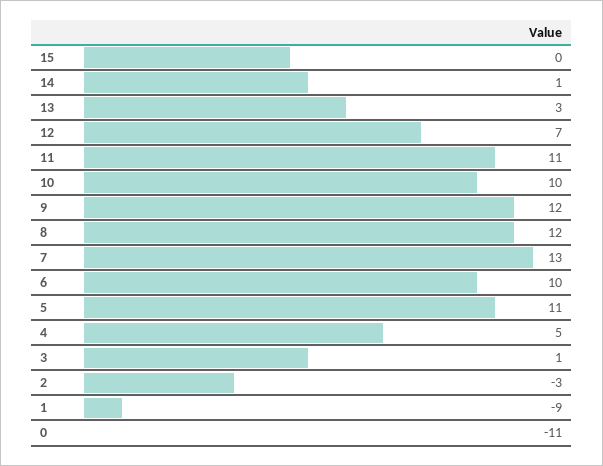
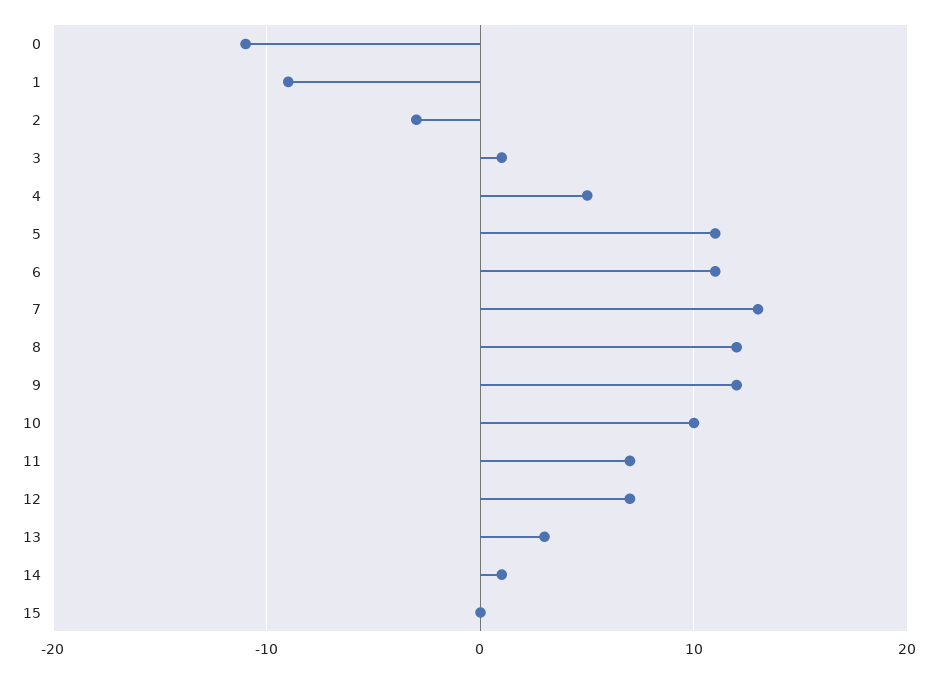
  {
    "15": 0,
    "14": 1,
    "13": 3,
    "12": 7,
-   "11": 11,
+   "11": 7,
    "10": 10,
    "9": 12,
    "8": 12,
    "7": 13,
-   "6": 10,
+   "6": 11,
    "5": 11,
    "4": 5,
    "3": 1,
    "2": -3,
    "1": -9,
    "0": -11
  }

